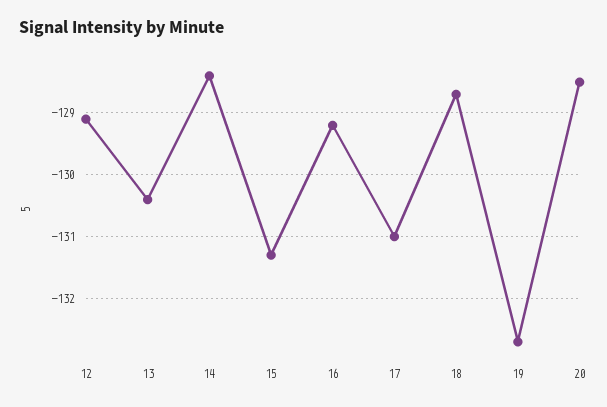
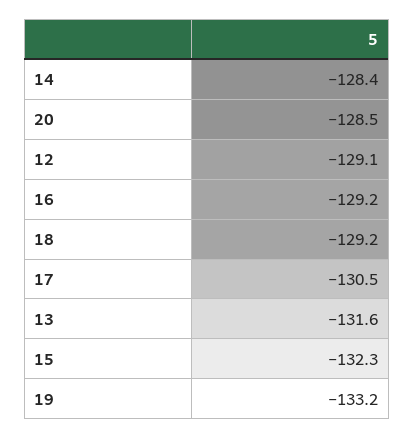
  {
    "12": -129.1,
-   "13": -130.4,
+   "13": -131.6,
    "14": -128.4,
-   "15": -131.3,
+   "15": -132.3,
    "16": -129.2,
-   "17": -131,
+   "17": -130.5,
-   "18": -128.7,
+   "18": -129.2,
-   "19": -132.7,
+   "19": -133.2,
    "20": -128.5
  }

